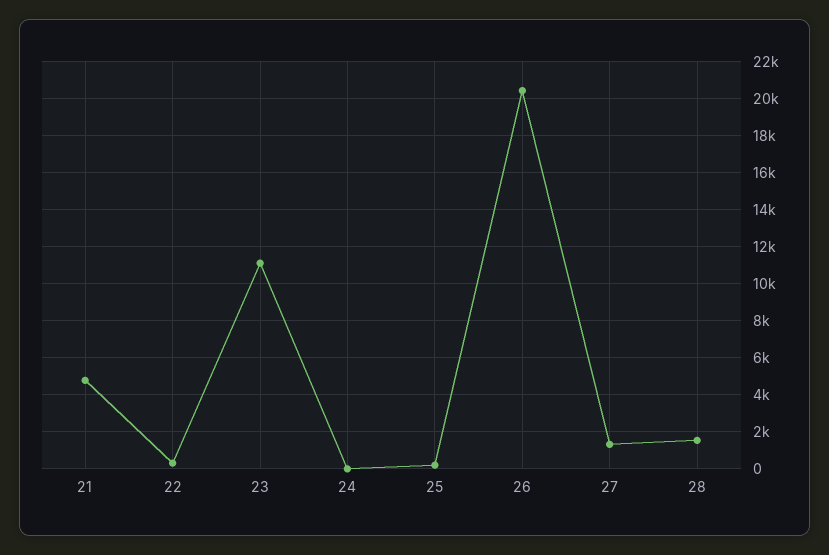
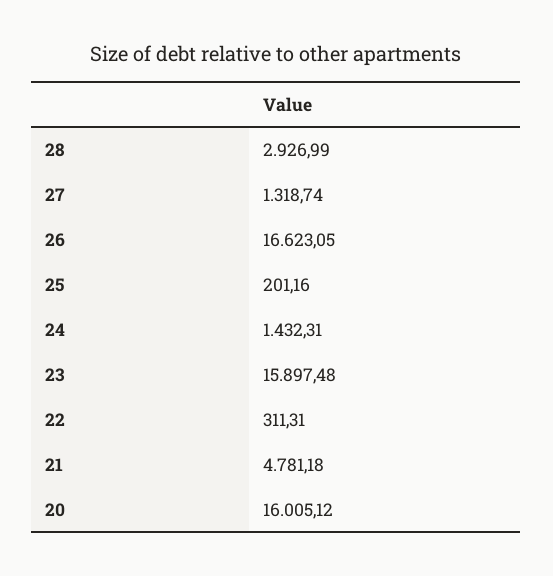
  {
    "21": 4781.18,
    "22": 311.31,
-   "23": 11000,
+   "23": 15897.48,
-   "24": 0,
+   "24": 1432.31,
    "25": 201.16,
-   "26": 20500,
+   "26": 16623.05,
    "27": 1318.74,
-   "28": 1500
+   "28": 2926.99,
+   "20": 16005.12
  }

